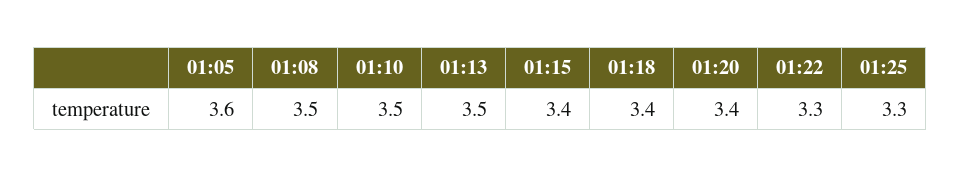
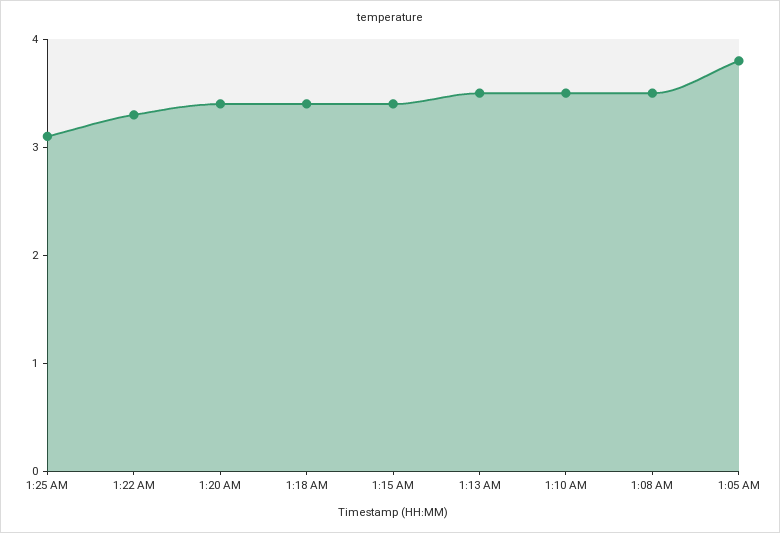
  {
-   "01:05": 3.6,
+   "01:05": 3.8,
    "01:08": 3.5,
    "01:10": 3.5,
    "01:13": 3.5,
    "01:15": 3.4,
    "01:18": 3.4,
    "01:20": 3.4,
    "01:22": 3.3,
-   "01:25": 3.3
+   "01:25": 3.1
  }

